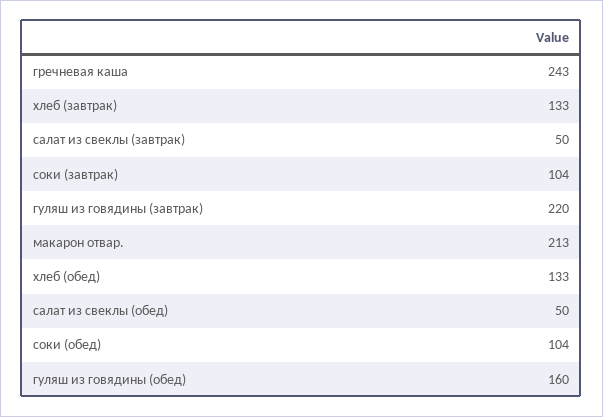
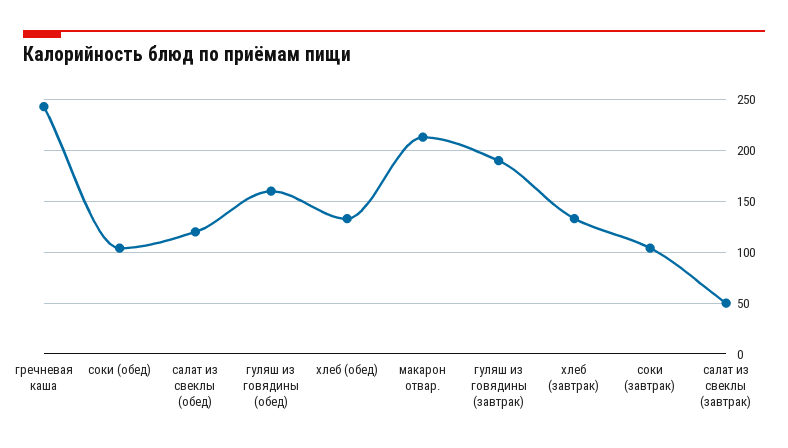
  {
    "гречневая каша": 243,
    "хлеб (завтрак)": 133,
    "салат из свеклы (завтрак)": 50,
    "соки (завтрак)": 104,
-   "гуляш из говядины (завтрак)": 220,
+   "гуляш из говядины (завтрак)": 190,
    "макарон отвар.": 213,
    "хлеб (обед)": 133,
-   "салат из свеклы (обед)": 50,
+   "салат из свеклы (обед)": 120,
    "соки (обед)": 104,
    "гуляш из говядины (обед)": 160
  }

